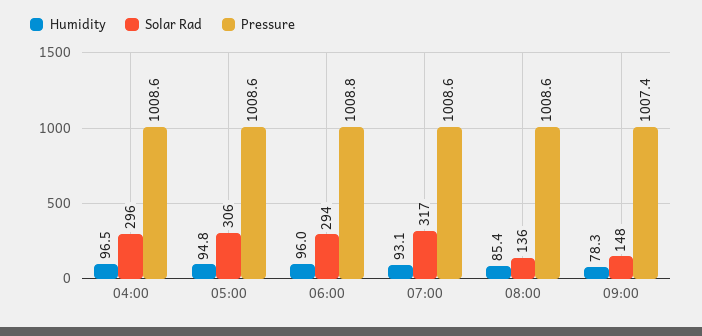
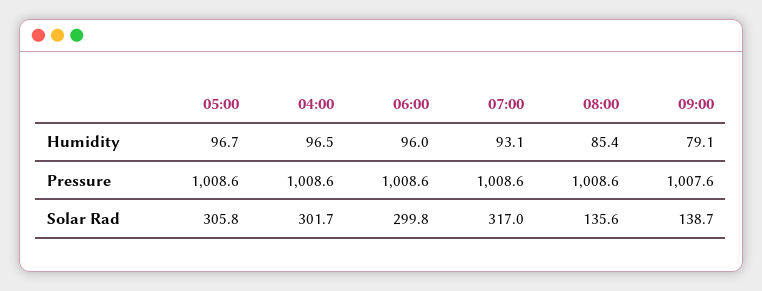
  {
    "Humidity": {
      "04:00": 96.5,
-     "05:00": 94.8,
+     "05:00": 96.7,
      "06:00": 96,
      "07:00": 93.1,
      "08:00": 85.4,
-     "09:00": 78.3
+     "09:00": 79.1
    },
    "Solar Rad": {
-     "04:00": 296,
+     "04:00": 301.7,
      "05:00": 305.8,
-     "06:00": 294,
+     "06:00": 299.8,
      "07:00": 317,
      "08:00": 135.6,
-     "09:00": 148
+     "09:00": 138.7
    },
    "Pressure": {
      "04:00": 1008.6,
      "05:00": 1008.6,
-     "06:00": 1008.8,
+     "06:00": 1008.6,
      "07:00": 1008.6,
      "08:00": 1008.6,
-     "09:00": 1007.4
+     "09:00": 1007.6
    }
  }

